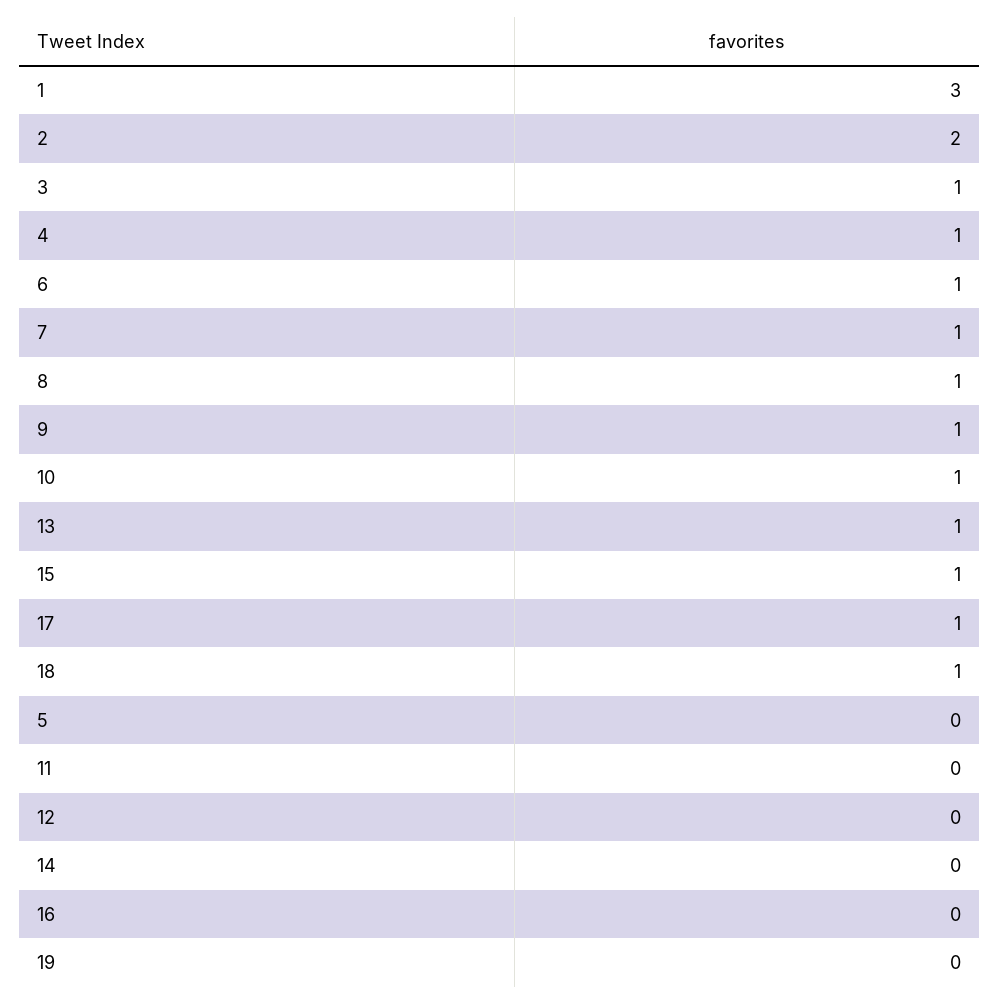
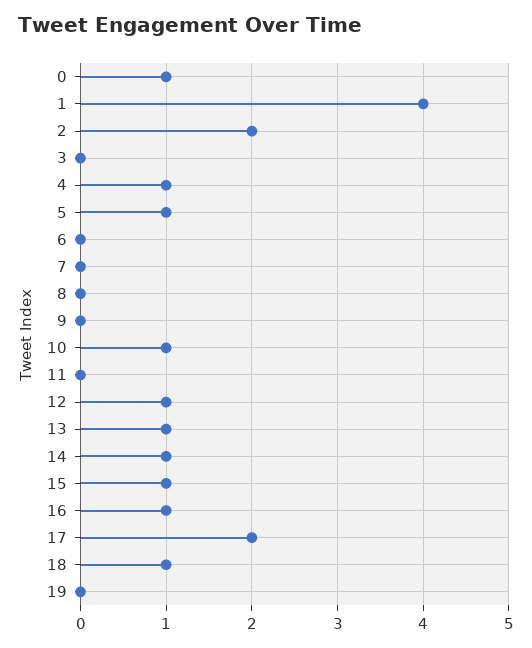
  {
-   "1": 3,
+   "1": 4,
    "2": 2,
-   "3": 1,
+   "3": 0,
    "4": 1,
-   "6": 1,
+   "6": 0,
-   "7": 1,
+   "7": 0,
-   "8": 1,
+   "8": 0,
-   "9": 1,
+   "9": 0,
    "10": 1,
    "13": 1,
    "15": 1,
-   "17": 1,
+   "17": 2,
    "18": 1,
-   "5": 0,
+   "5": 1,
    "11": 0,
-   "12": 0,
+   "12": 1,
-   "14": 0,
+   "14": 1,
-   "16": 0,
+   "16": 1,
-   "19": 0
+   "19": 0,
+   "0": 1
  }

